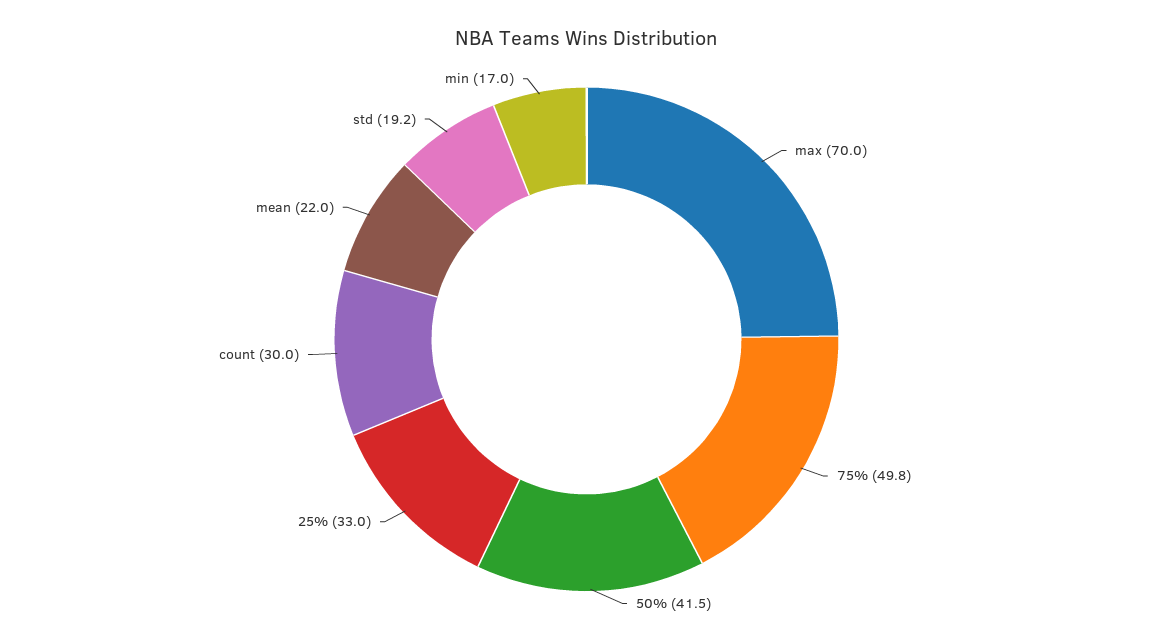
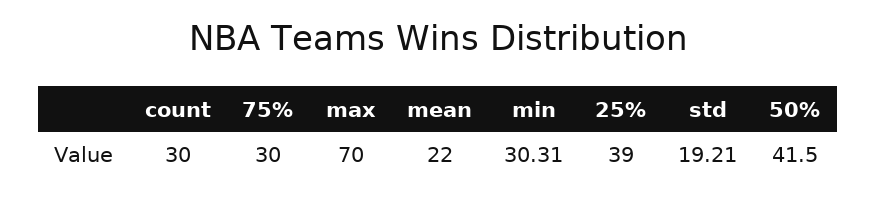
  {
    "max": 70,
-   "75%": 49.8,
+   "75%": 30,
    "50%": 41.5,
-   "25%": 33,
+   "25%": 39,
    "count": 30,
    "mean": 22,
    "std": 19.21,
-   "min": 17
+   "min": 30.31
  }

